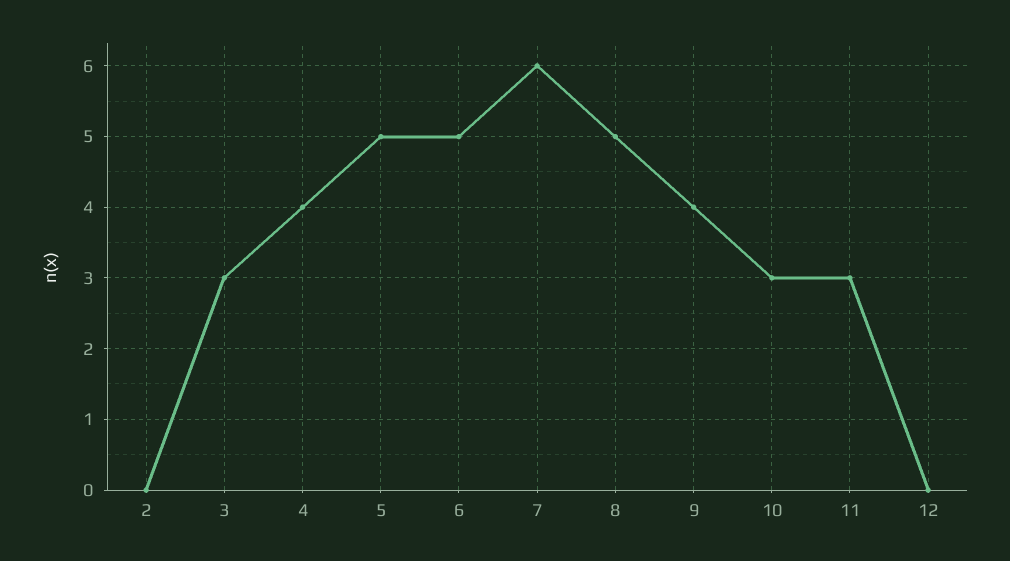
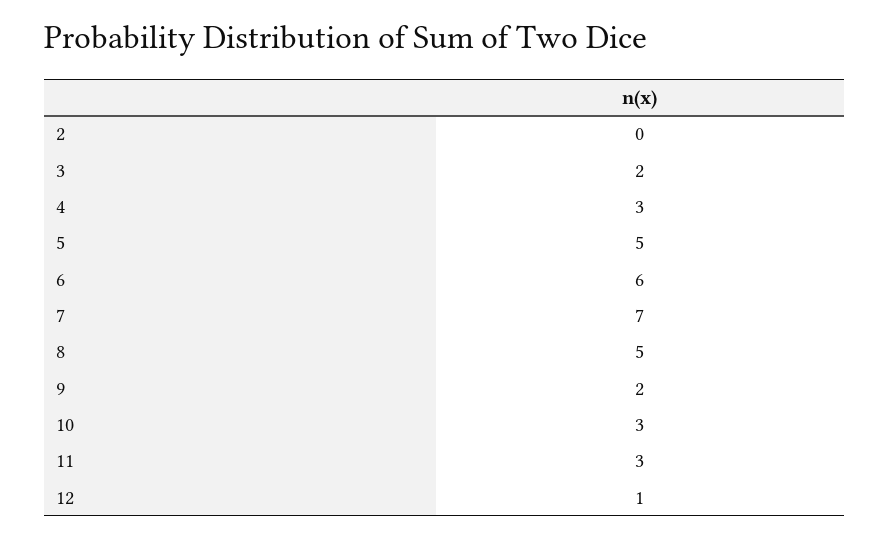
  {
    "2": 0,
-   "3": 3,
+   "3": 2,
-   "4": 4,
+   "4": 3,
    "5": 5,
-   "6": 5,
+   "6": 6,
-   "7": 6,
+   "7": 7,
    "8": 5,
-   "9": 4,
+   "9": 2,
    "10": 3,
    "11": 3,
-   "12": 0
+   "12": 1
  }

